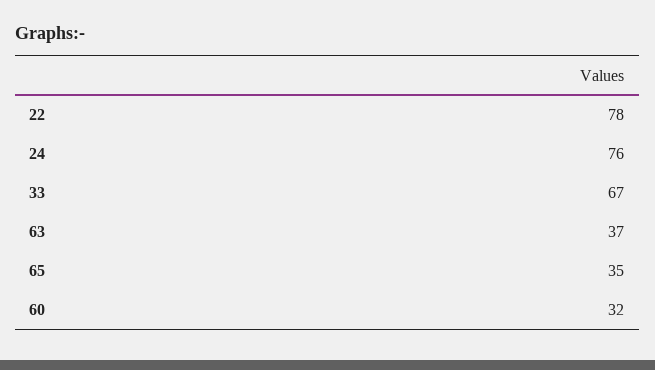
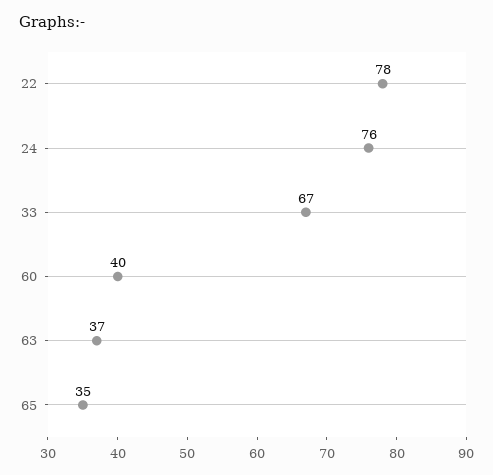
  {
    "22": 78,
    "24": 76,
    "33": 67,
    "63": 37,
    "65": 35,
-   "60": 32
+   "60": 40
  }

